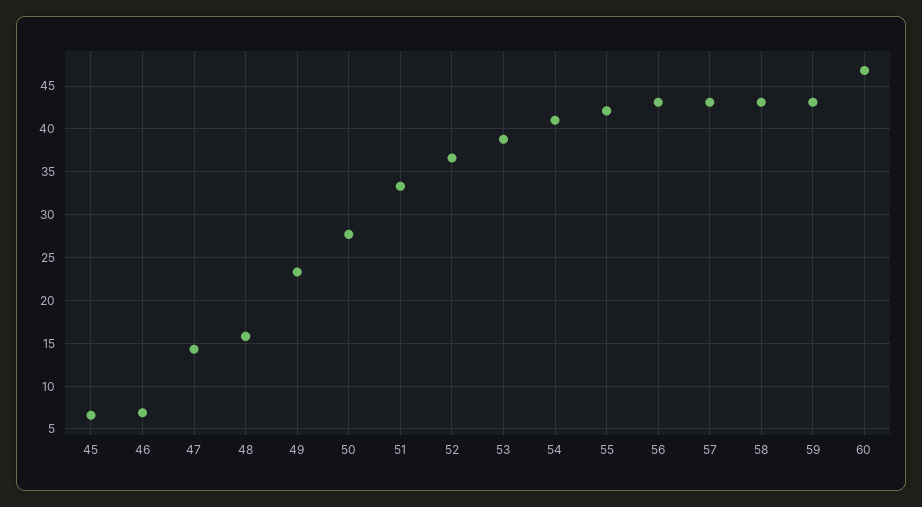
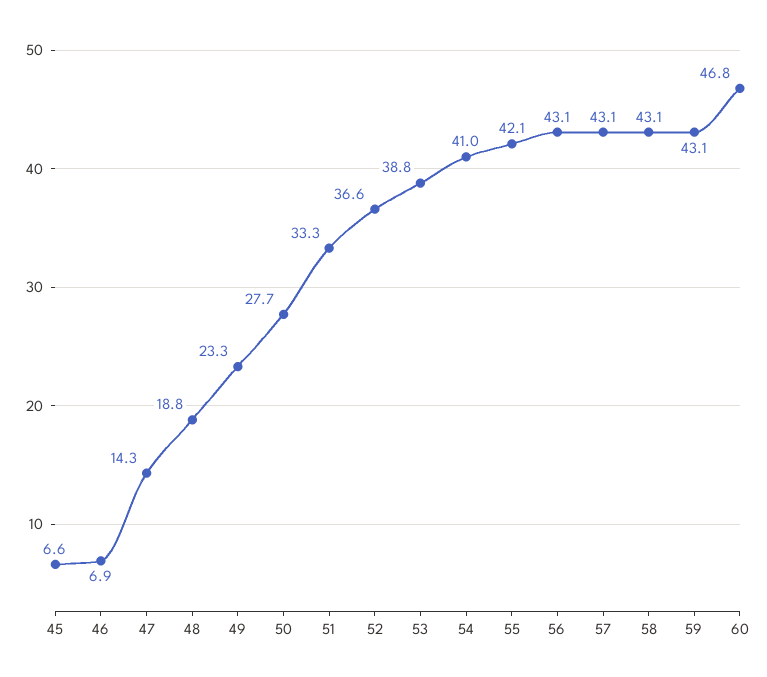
  {
    "45": 6.6,
    "46": 6.9,
    "47": 14.3,
-   "48": 16,
+   "48": 18.8,
    "49": 23.3,
    "50": 27.7,
    "51": 33.3,
    "52": 36.6,
    "53": 38.8,
    "54": 41,
    "55": 42.1,
    "56": 43.1,
    "57": 43.1,
    "58": 43.1,
    "59": 43.1,
    "60": 46.8
  }

